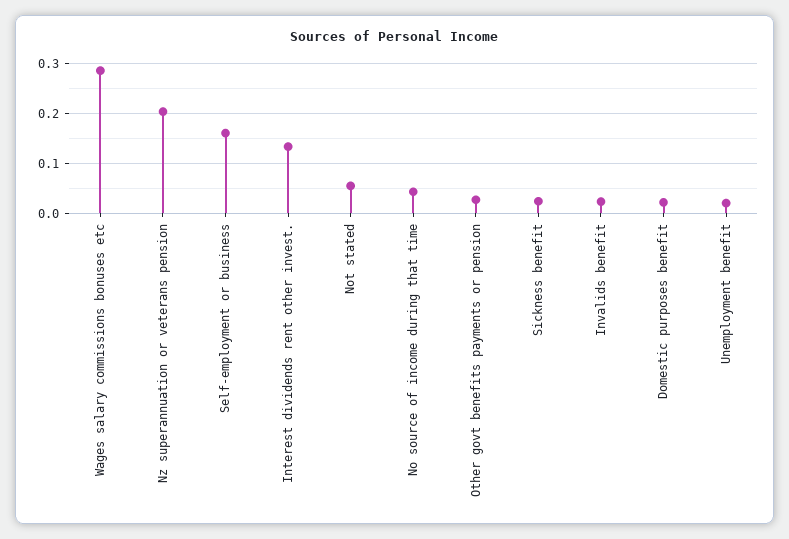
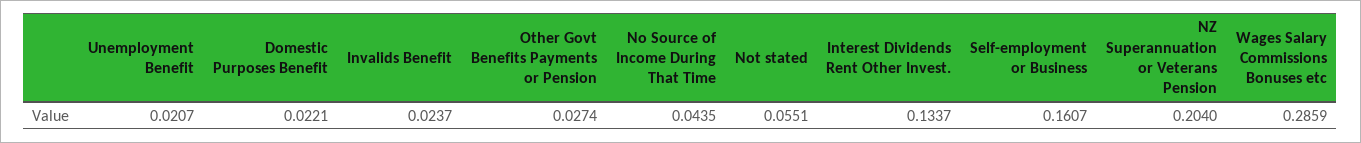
  {
    "Wages salary commissions bonuses etc": 0.2859,
    "Nz superannuation or veterans pension": 0.204,
    "Self-employment or business": 0.1607,
    "Interest dividends rent other invest.": 0.1337,
    "Not stated": 0.0551,
    "No source of income during that time": 0.0435,
    "Other govt benefits payments or pension": 0.0274,
-   "Sickness benefit": 0.02,
    "Invalids benefit": 0.0237,
    "Domestic purposes benefit": 0.0221,
    "Unemployment benefit": 0.0207
  }

